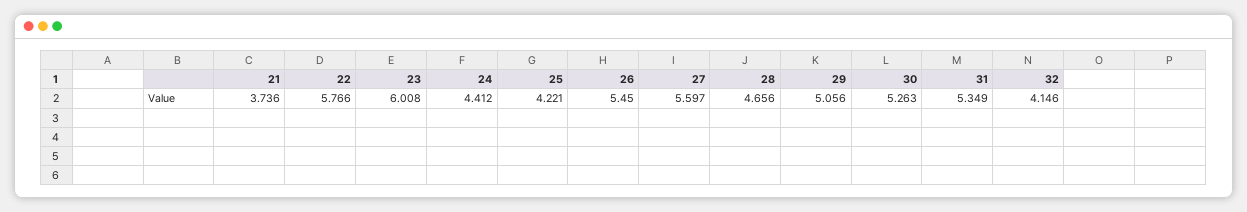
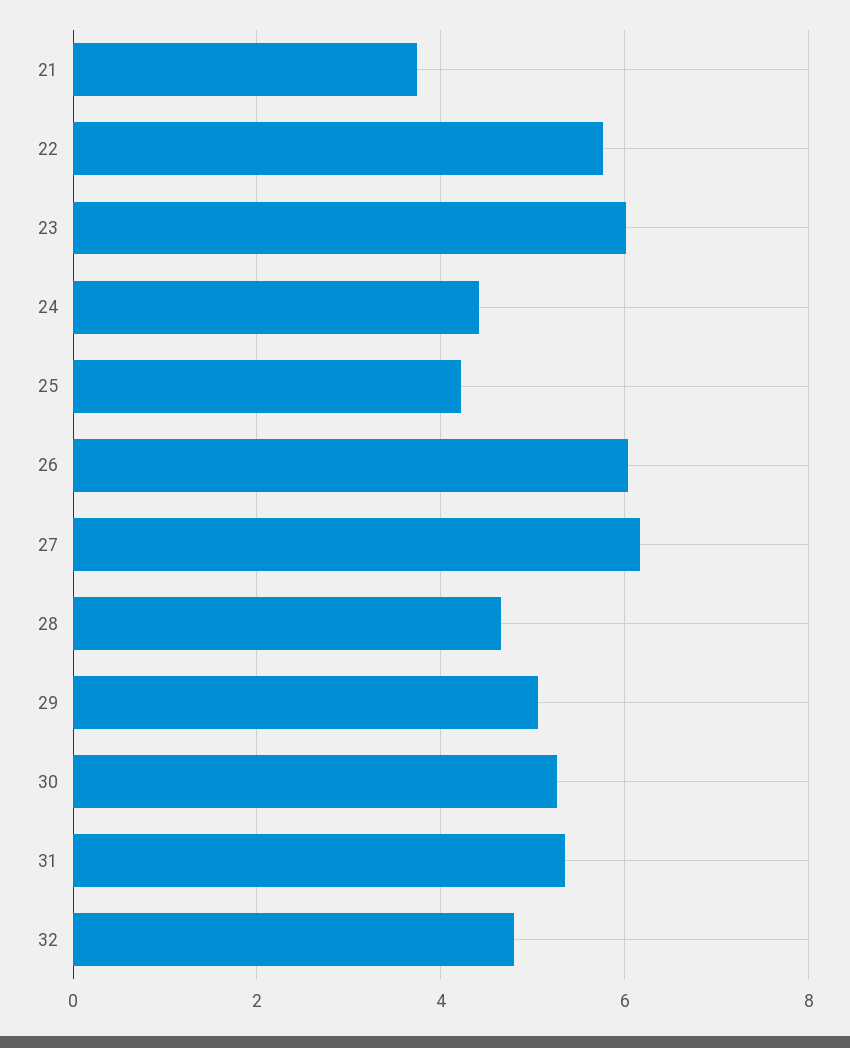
  {
    "21": 3.736,
    "22": 5.766,
    "23": 6.008,
    "24": 4.412,
    "25": 4.221,
-   "26": 5.45,
+   "26": 6,
-   "27": 5.597,
+   "27": 6.2,
    "28": 4.656,
    "29": 5.056,
    "30": 5.263,
    "31": 5.349,
-   "32": 4.146
+   "32": 4.8
  }

